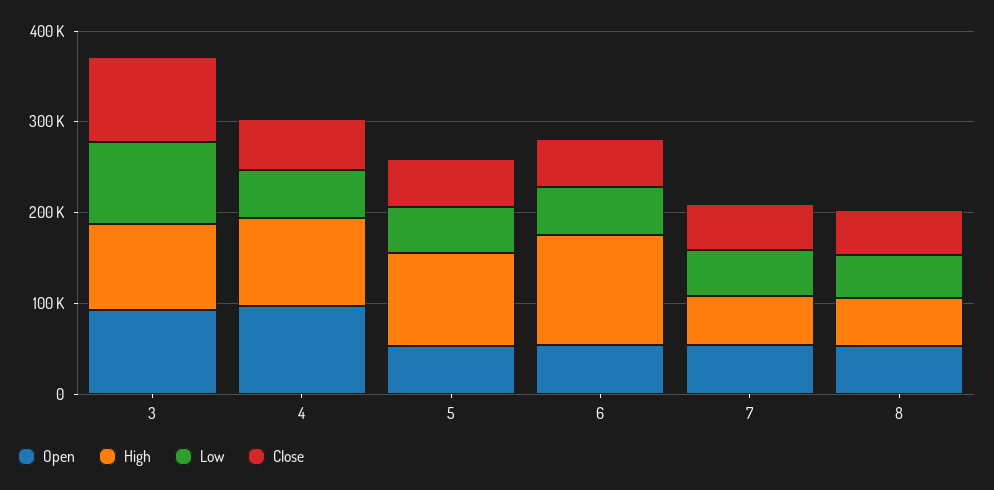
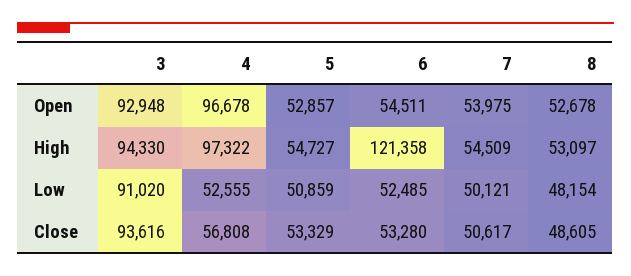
  {
    "Open": {
      "3": 92948,
      "4": 96678,
      "5": 52857,
      "6": 54511,
      "7": 53975,
      "8": 52678
    },
    "High": {
      "3": 94330,
      "4": 97322,
-     "5": 100000,
+     "5": 54727,
      "6": 121358,
      "7": 54509,
      "8": 53097
    },
    "Low": {
      "3": 91020,
      "4": 52555,
      "5": 50859,
      "6": 52485,
      "7": 50121,
      "8": 48154
    },
    "Close": {
      "3": 93616,
      "4": 56808,
      "5": 53329,
      "6": 53280,
      "7": 50617,
      "8": 48605
    }
  }

